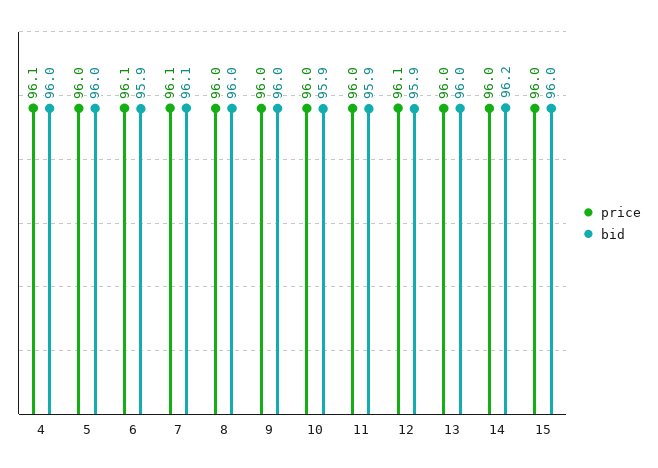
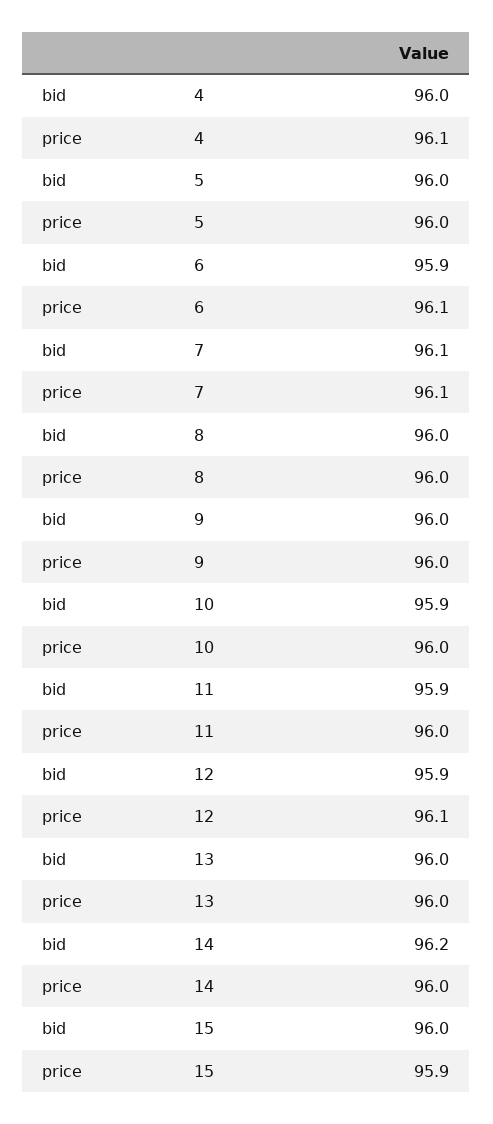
  {
    "price": {
      "4": 96.1,
      "5": 96,
      "6": 96.1,
      "7": 96.1,
      "8": 96,
      "9": 96,
      "10": 96,
      "11": 96,
      "12": 96.1,
      "13": 96,
      "14": 96,
-     "15": 96
+     "15": 95.9
    },
    "bid": {
      "4": 96,
      "5": 96,
      "6": 95.9,
      "7": 96.1,
      "8": 96,
      "9": 96,
      "10": 95.9,
      "11": 95.9,
      "12": 95.9,
      "13": 96,
      "14": 96.2,
      "15": 96
    }
  }

